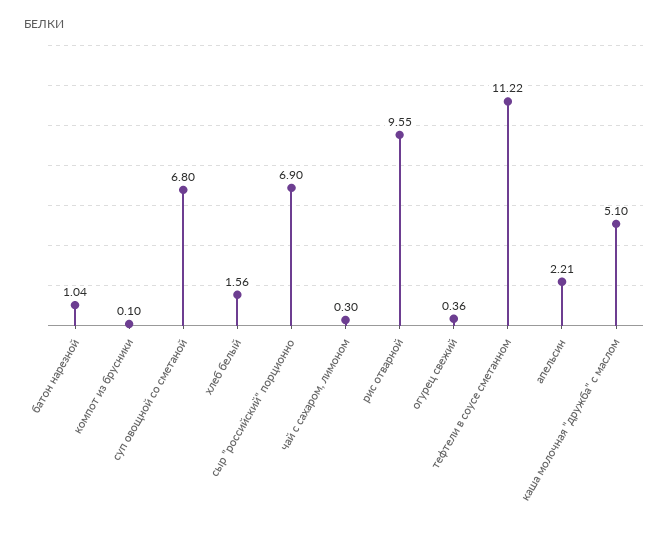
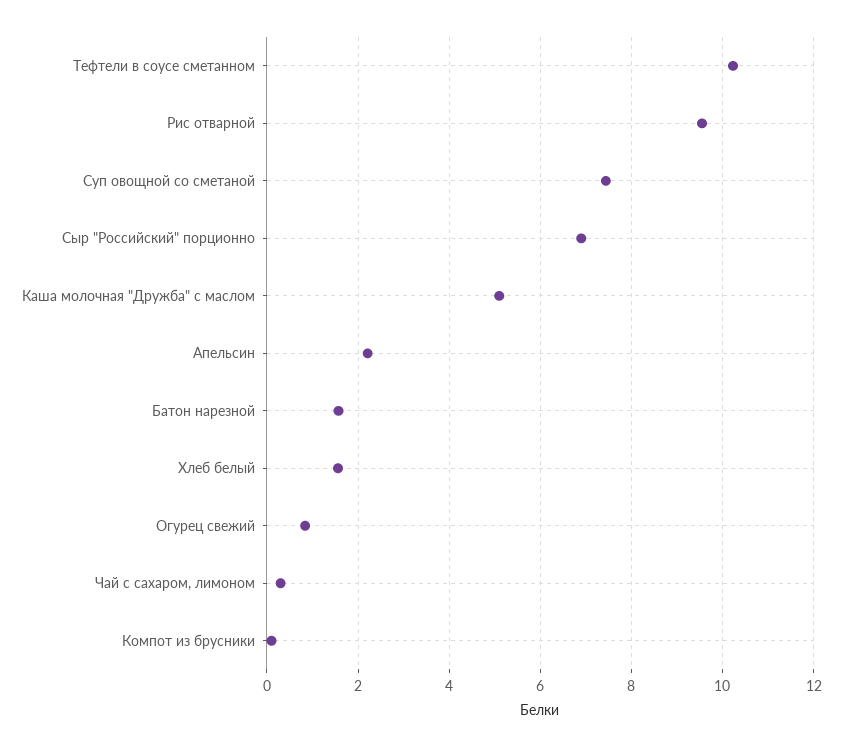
  {
-   "батон нарезной": 1.04,
+   "батон нарезной": 1.6,
    "компот из брусники": 0.1,
-   "суп овощной со сметаной": 6.8,
+   "суп овощной со сметаной": 7.4,
    "хлеб белый": 1.56,
    "сыр \"российский\" порционно": 6.9,
    "чай с сахаром, лимоном": 0.3,
    "рис отварной": 9.55,
-   "огурец свежий": 0.36,
+   "огурец свежий": 0.8,
-   "тефтели в соусе сметанном": 11.22,
+   "тефтели в соусе сметанном": 10.2,
    "апельсин": 2.21,
    "каша молочная \"дружба\" с маслом": 5.1
  }

